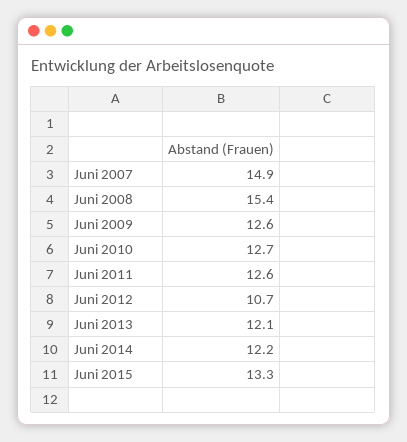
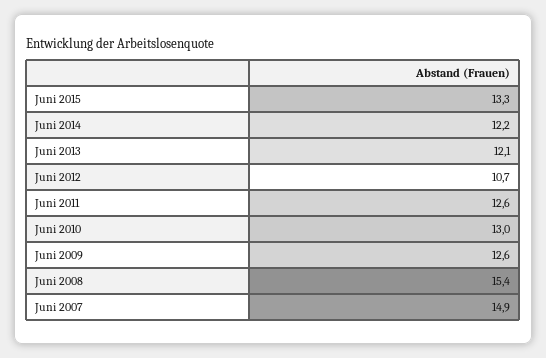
  {
    "Juni 2007": 14.9,
    "Juni 2008": 15.4,
    "Juni 2009": 12.6,
-   "Juni 2010": 12.7,
+   "Juni 2010": 13,
    "Juni 2011": 12.6,
    "Juni 2012": 10.7,
    "Juni 2013": 12.1,
    "Juni 2014": 12.2,
    "Juni 2015": 13.3
  }

